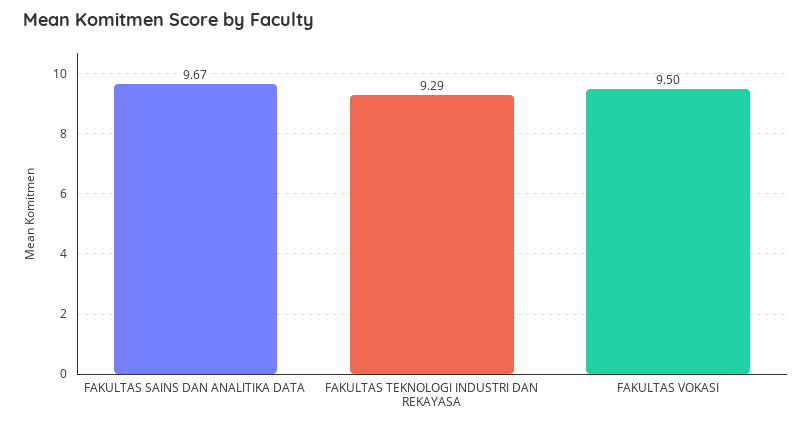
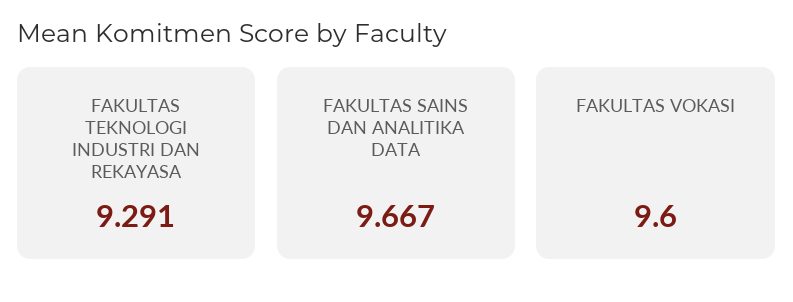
  {
    "FAKULTAS SAINS DAN ANALITIKA DATA": 9.667,
    "FAKULTAS TEKNOLOGI INDUSTRI DAN REKAYASA": 9.291,
-   "FAKULTAS VOKASI": 9.5
+   "FAKULTAS VOKASI": 9.6
  }

